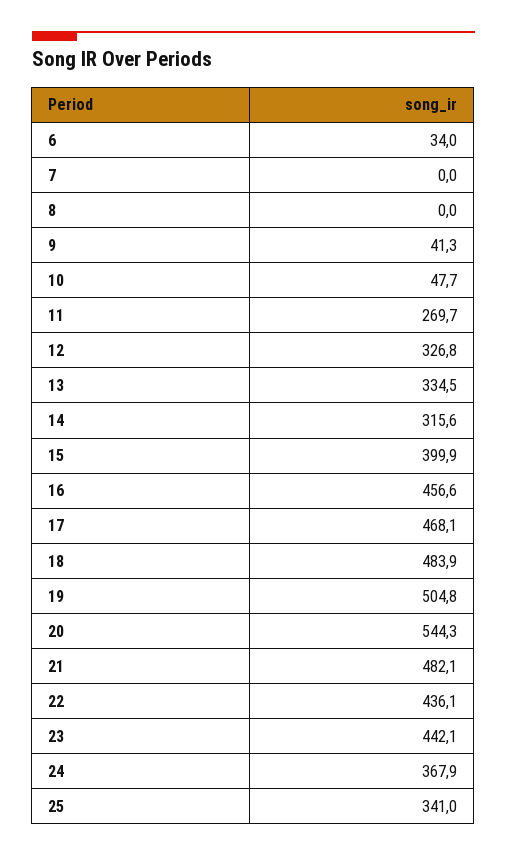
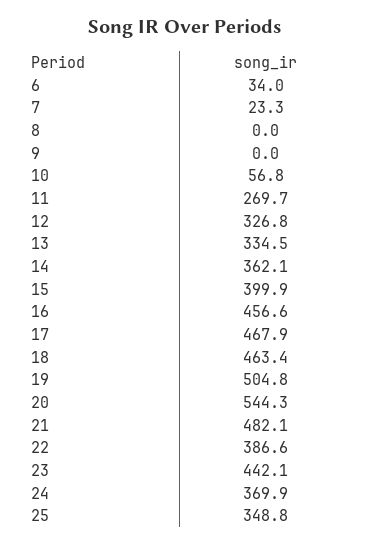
  {
    "6": 34,
-   "7": 0,
+   "7": 23.3,
    "8": 0,
-   "9": 41.3,
+   "9": 0,
-   "10": 47.7,
+   "10": 56.8,
    "11": 269.7,
    "12": 326.8,
    "13": 334.5,
-   "14": 315.6,
+   "14": 362.1,
    "15": 399.9,
    "16": 456.6,
-   "17": 468.1,
+   "17": 467.9,
-   "18": 483.9,
+   "18": 463.4,
    "19": 504.8,
    "20": 544.3,
    "21": 482.1,
-   "22": 436.1,
+   "22": 386.6,
    "23": 442.1,
-   "24": 367.9,
+   "24": 369.9,
-   "25": 341
+   "25": 348.8
  }

